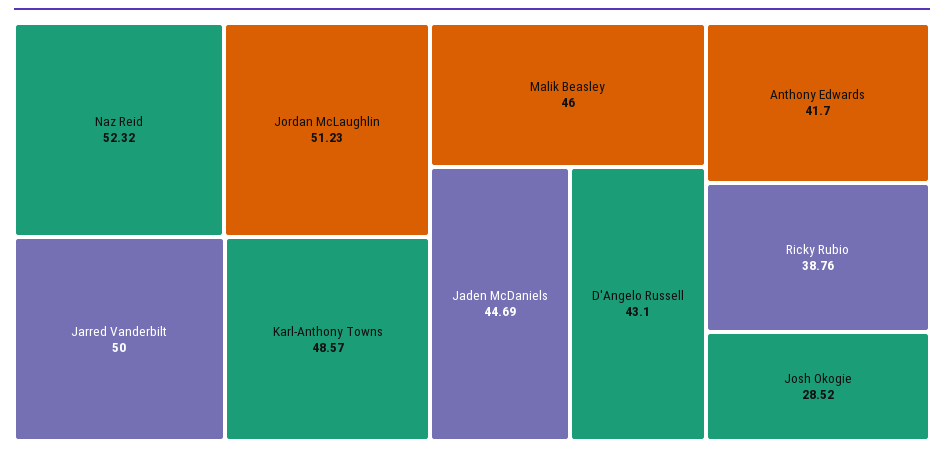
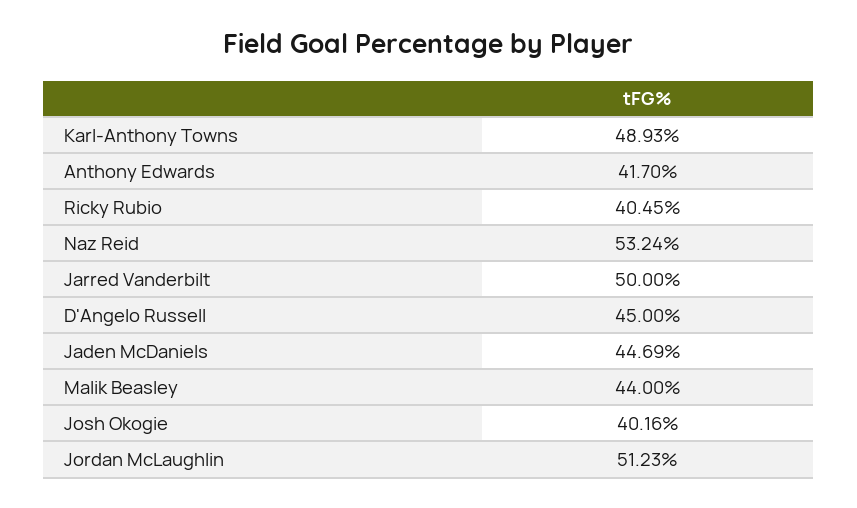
  {
-   "Naz Reid": 52.32,
+   "Naz Reid": 53.24,
    "Jordan McLaughlin": 51.23,
    "Jarred Vanderbilt": 50,
-   "Karl-Anthony Towns": 48.57,
+   "Karl-Anthony Towns": 48.93,
-   "Malik Beasley": 46,
+   "Malik Beasley": 44,
    "Jaden McDaniels": 44.69,
-   "D'Angelo Russell": 43.1,
+   "D'Angelo Russell": 45,
    "Anthony Edwards": 41.7,
-   "Ricky Rubio": 38.76,
+   "Ricky Rubio": 40.45,
-   "Josh Okogie": 28.52
+   "Josh Okogie": 40.16
  }

